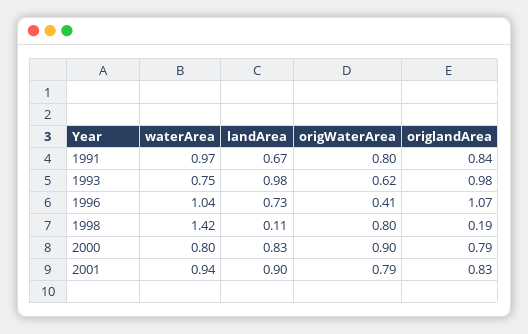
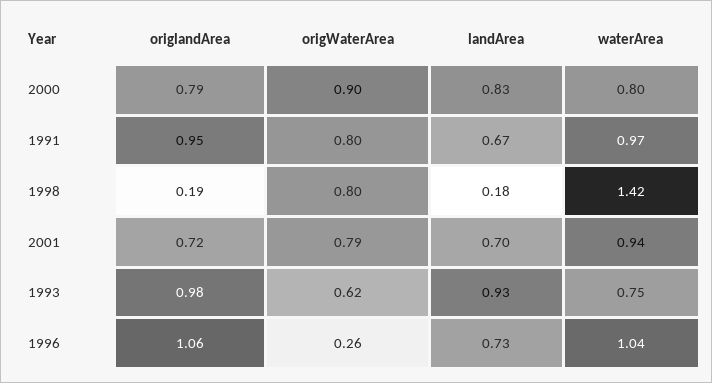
  {
    "waterArea": {
      "1991": 0.97,
      "1993": 0.75,
      "1996": 1.04,
      "1998": 1.42,
      "2000": 0.8,
      "2001": 0.94
    },
    "landArea": {
      "1991": 0.67,
-     "1993": 0.98,
+     "1993": 0.93,
      "1996": 0.73,
-     "1998": 0.11,
+     "1998": 0.18,
      "2000": 0.83,
-     "2001": 0.9
+     "2001": 0.7
    },
    "origWaterArea": {
      "1991": 0.8,
      "1993": 0.62,
-     "1996": 0.41,
+     "1996": 0.26,
      "1998": 0.8,
      "2000": 0.9,
      "2001": 0.79
    },
    "origlandArea": {
-     "1991": 0.84,
+     "1991": 0.95,
      "1993": 0.98,
-     "1996": 1.07,
+     "1996": 1.06,
      "1998": 0.19,
      "2000": 0.79,
-     "2001": 0.83
+     "2001": 0.72
    }
  }

